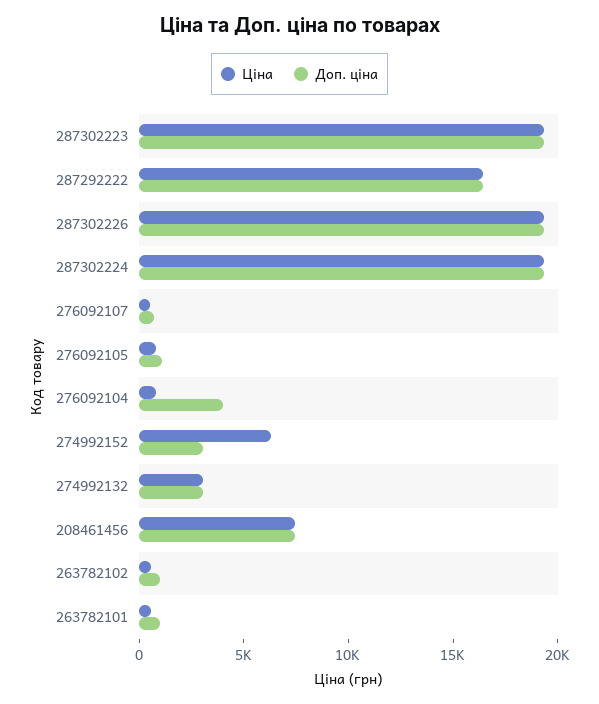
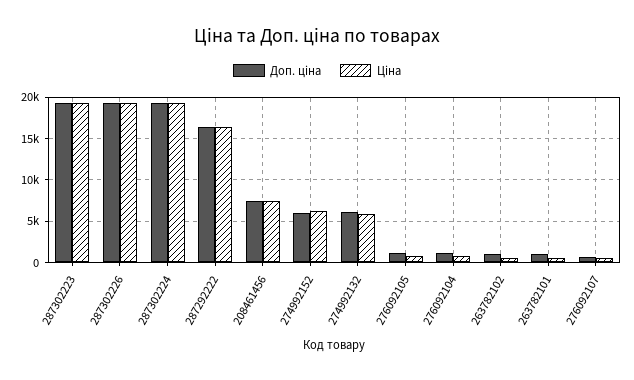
  {
    "Ціна": {
      "287302223": 19000,
      "287292222": 16000,
      "287302226": 19000,
      "287302224": 19000,
      "276092107": 1000,
      "276092105": 1000,
      "276092104": 1000,
      "274992152": 6000,
-     "274992132": 3000,
+     "274992132": 6000,
      "208461456": 7000,
      "263782102": 1000,
      "263782101": 1000
    },
    "Доп. ціна": {
      "287302223": 19000,
      "287292222": 16000,
      "287302226": 19000,
      "287302224": 19000,
      "276092107": 1000,
      "276092105": 1000,
-     "276092104": 4000,
+     "276092104": 1000,
-     "274992152": 3000,
+     "274992152": 6000,
-     "274992132": 3000,
+     "274992132": 6000,
      "208461456": 7000,
      "263782102": 1000,
      "263782101": 1000
    }
  }

